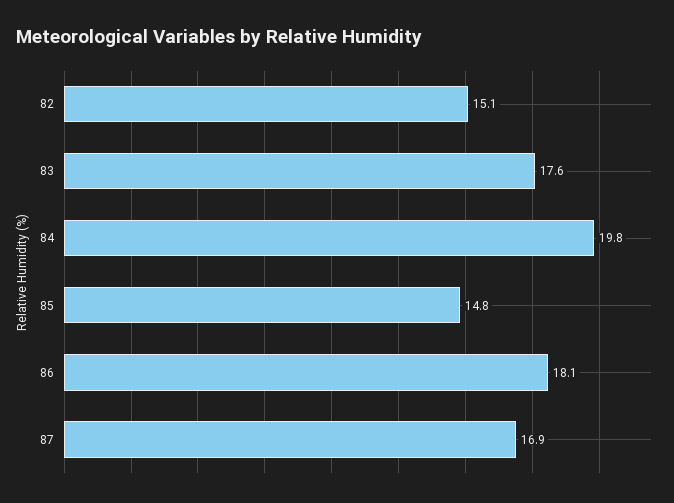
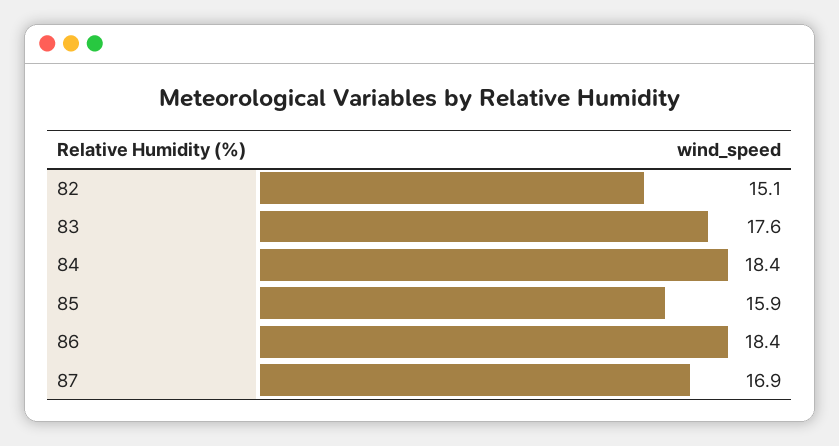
  {
    "82": 15.1,
    "83": 17.6,
-   "84": 19.8,
+   "84": 18.4,
-   "85": 14.8,
+   "85": 15.9,
-   "86": 18.1,
+   "86": 18.4,
    "87": 16.9
  }

